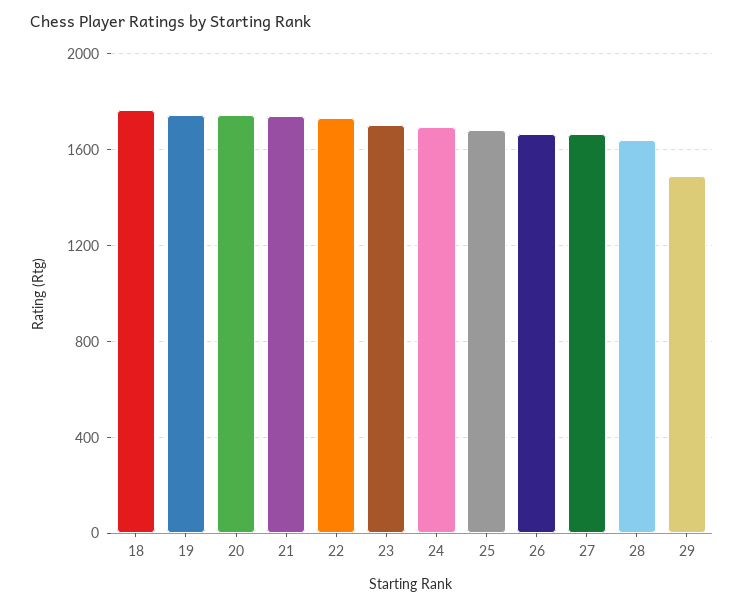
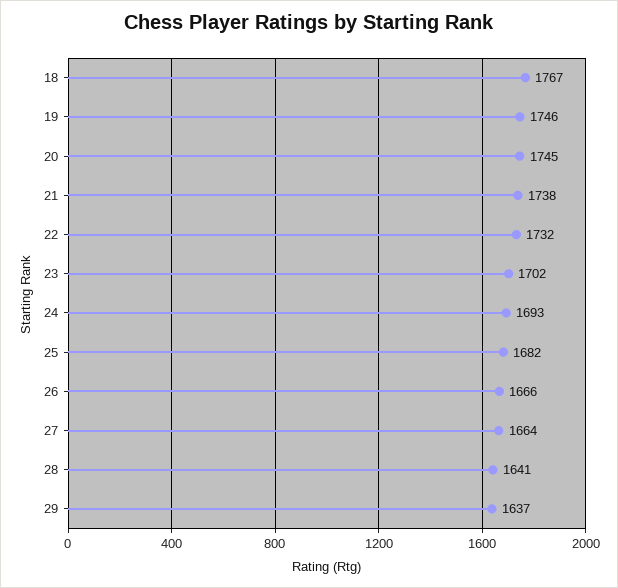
  {
    "18": 1767,
    "19": 1746,
    "20": 1745,
    "21": 1738,
    "22": 1732,
    "23": 1702,
    "24": 1693,
    "25": 1682,
    "26": 1666,
    "27": 1664,
    "28": 1641,
-   "29": 1500
+   "29": 1637
  }

